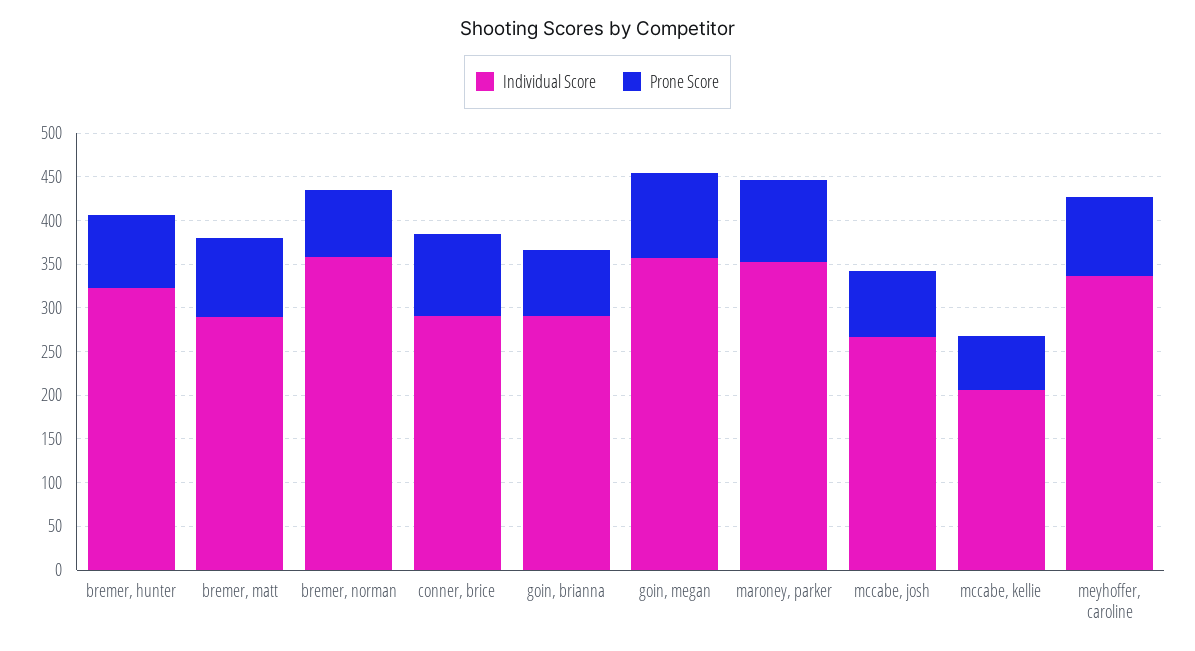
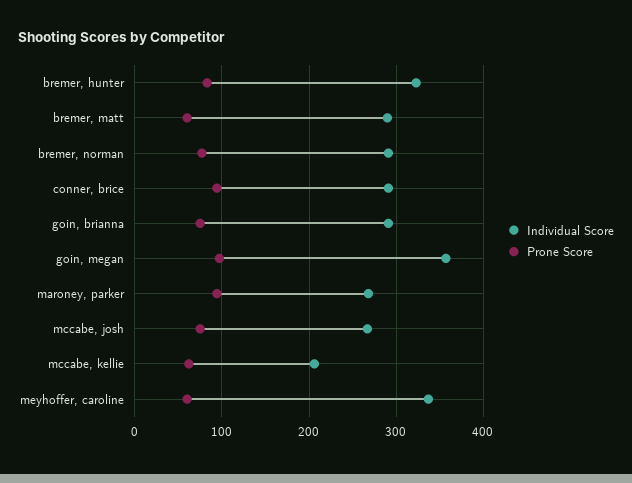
  {
    "Individual Score": {
      "bremer, hunter": 320,
      "bremer, matt": 290,
-     "bremer, norman": 360,
+     "bremer, norman": 290,
      "conner, brice": 290,
      "goin, brianna": 290,
      "goin, megan": 360,
-     "maroney, parker": 350,
+     "maroney, parker": 270,
      "mccabe, josh": 270,
      "mccabe, kellie": 210,
      "meyhoffer, caroline": 340
    },
    "Prone Score": {
      "bremer, hunter": 80,
-     "bremer, matt": 90,
+     "bremer, matt": 60,
      "bremer, norman": 80,
      "conner, brice": 90,
      "goin, brianna": 80,
      "goin, megan": 100,
      "maroney, parker": 90,
      "mccabe, josh": 80,
      "mccabe, kellie": 60,
-     "meyhoffer, caroline": 90
+     "meyhoffer, caroline": 60
    }
  }

